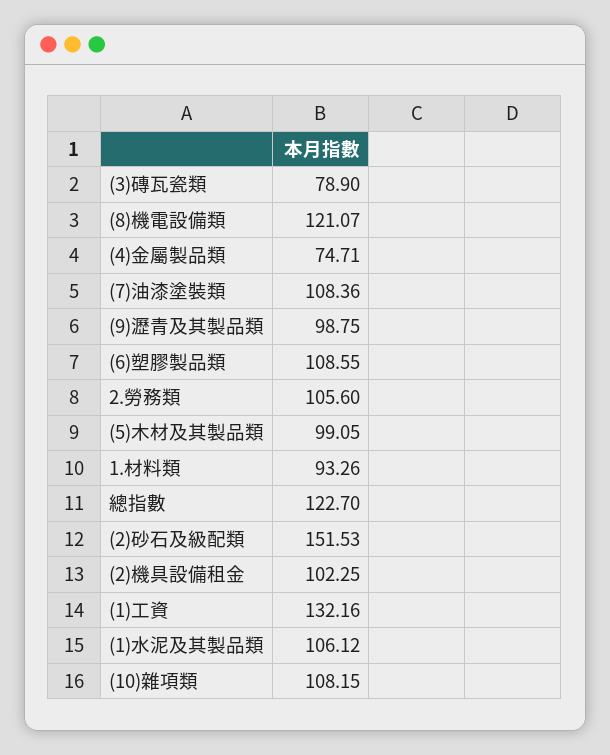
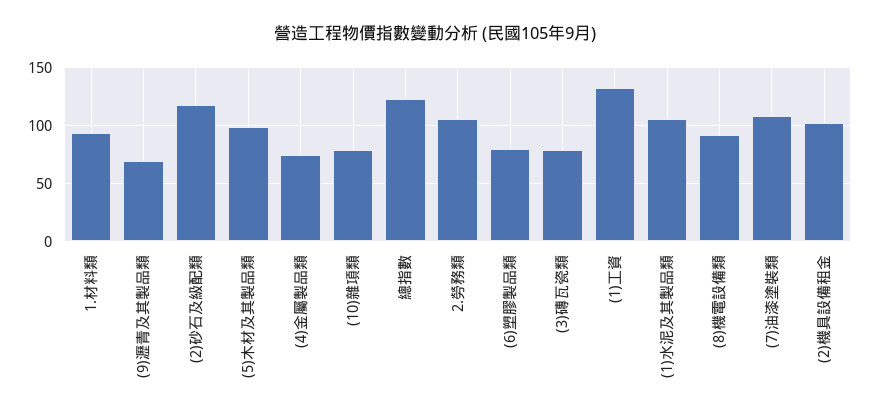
  {
    "(3)磚瓦瓷類": 78.9,
-   "(8)機電設備類": 121.07,
+   "(8)機電設備類": 90,
    "(4)金屬製品類": 74.71,
    "(7)油漆塗裝類": 108.36,
-   "(9)瀝青及其製品類": 98.75,
+   "(9)瀝青及其製品類": 70,
-   "(6)塑膠製品類": 108.55,
+   "(6)塑膠製品類": 80,
    "2.勞務類": 105.6,
    "(5)木材及其製品類": 99.05,
    "1.材料類": 93.26,
    "總指數": 122.7,
-   "(2)砂石及級配類": 151.53,
+   "(2)砂石及級配類": 120,
    "(2)機具設備租金": 102.25,
    "(1)工資": 132.16,
    "(1)水泥及其製品類": 106.12,
-   "(10)雜項類": 108.15
+   "(10)雜項類": 80
  }

